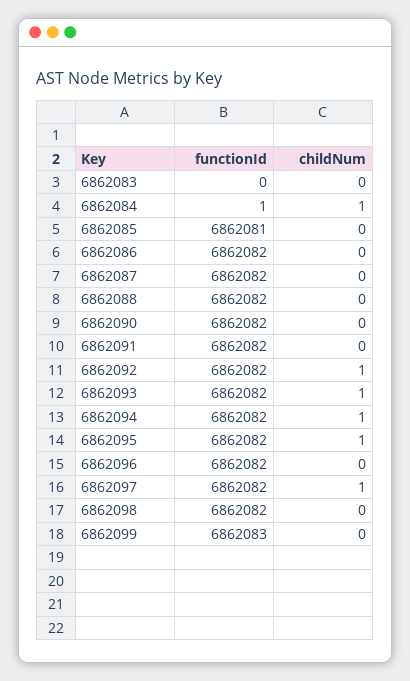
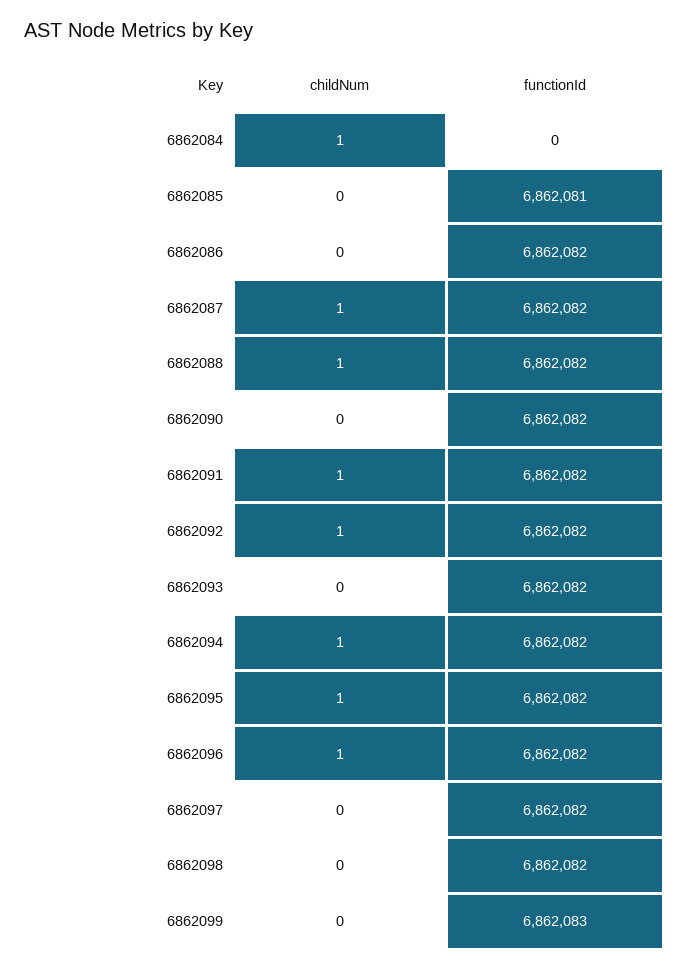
  {
    "functionId": {
-     "6862083": 0,
-     "6862084": 1,
+     "6862084": 0,
      "6862085": 6862081,
      "6862086": 6862082,
      "6862087": 6862082,
      "6862088": 6862082,
      "6862090": 6862082,
      "6862091": 6862082,
      "6862092": 6862082,
      "6862093": 6862082,
      "6862094": 6862082,
      "6862095": 6862082,
      "6862096": 6862082,
      "6862097": 6862082,
      "6862098": 6862082,
      "6862099": 6862083
    },
    "childNum": {
-     "6862083": 0,
      "6862084": 1,
      "6862085": 0,
      "6862086": 0,
-     "6862087": 0,
+     "6862087": 1,
-     "6862088": 0,
+     "6862088": 1,
      "6862090": 0,
-     "6862091": 0,
+     "6862091": 1,
      "6862092": 1,
-     "6862093": 1,
+     "6862093": 0,
      "6862094": 1,
      "6862095": 1,
-     "6862096": 0,
+     "6862096": 1,
-     "6862097": 1,
+     "6862097": 0,
      "6862098": 0,
      "6862099": 0
    }
  }

